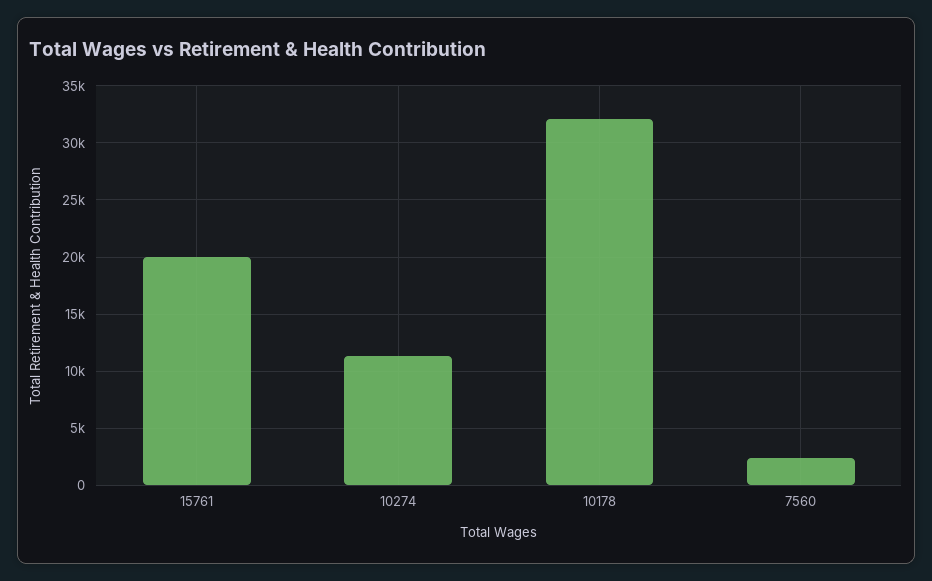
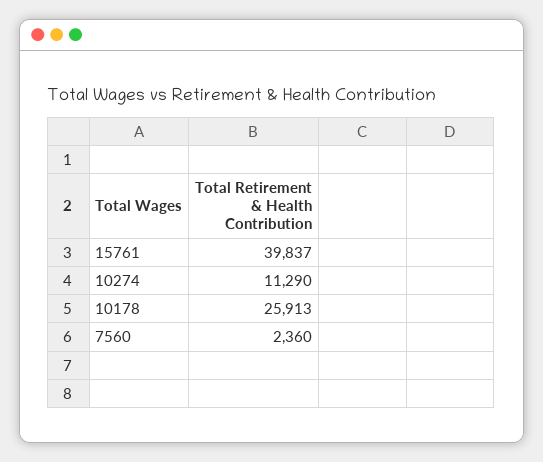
  {
-   "15761": 20000,
+   "15761": 39837,
    "10274": 11290,
-   "10178": 32000,
+   "10178": 25913,
    "7560": 2360
  }

